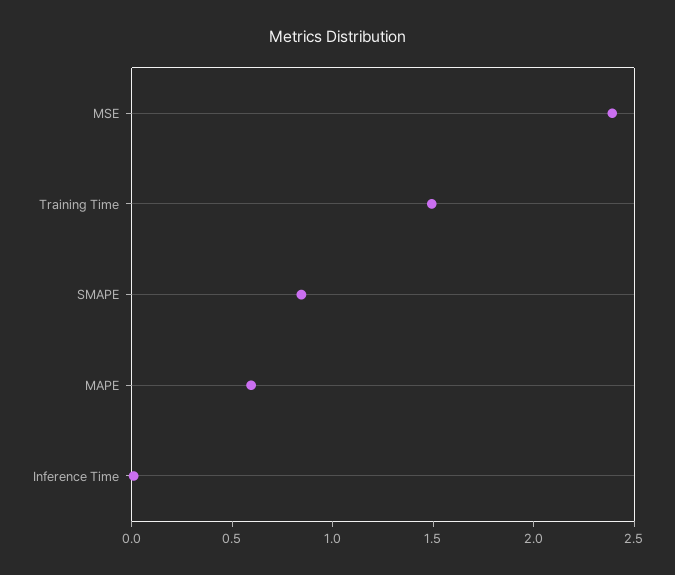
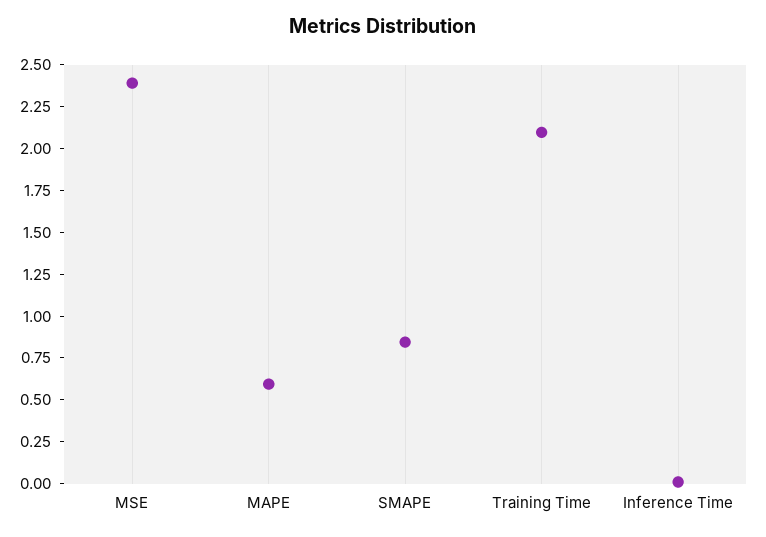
  {
    "MSE": 2.4,
-   "Training Time": 1.5,
+   "Training Time": 2.1,
    "SMAPE": 0.85,
    "MAPE": 0.6,
    "Inference Time": 0
  }

